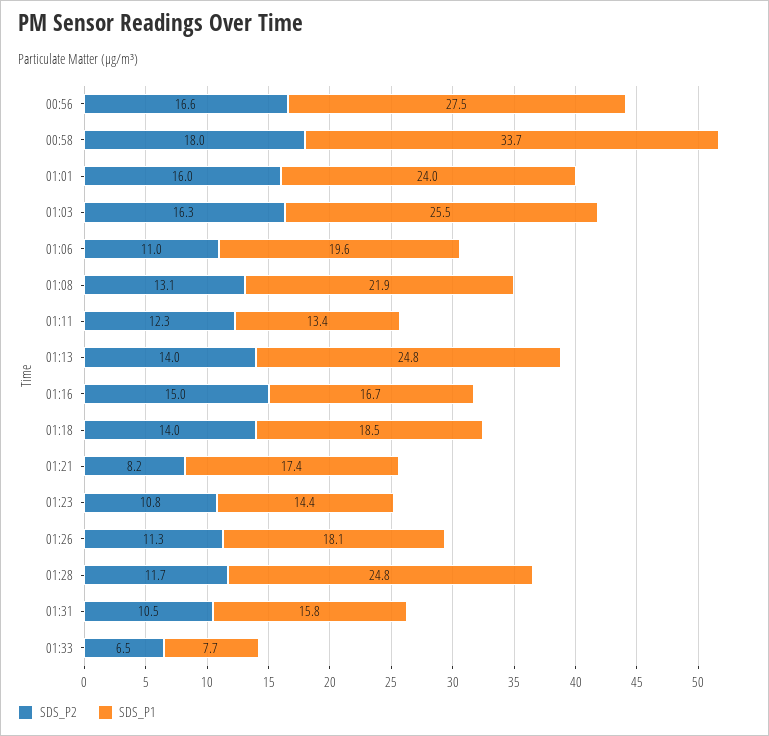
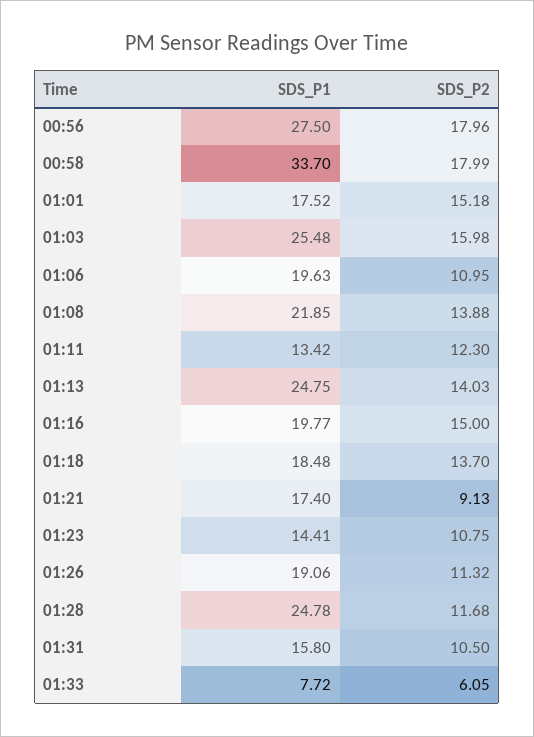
  {
    "SDS_P2": {
-     "00:56": 16.6,
+     "00:56": 17.96,
      "00:58": 17.99,
-     "01:01": 16,
+     "01:01": 15.18,
-     "01:03": 16.3,
+     "01:03": 15.98,
      "01:06": 10.95,
-     "01:08": 13.1,
+     "01:08": 13.88,
      "01:11": 12.3,
      "01:13": 14.03,
      "01:16": 15,
-     "01:18": 14,
+     "01:18": 13.7,
-     "01:21": 8.2,
+     "01:21": 9.13,
      "01:23": 10.75,
      "01:26": 11.32,
      "01:28": 11.68,
      "01:31": 10.5,
-     "01:33": 6.5
+     "01:33": 6.05
    },
    "SDS_P1": {
      "00:56": 27.5,
      "00:58": 33.7,
-     "01:01": 24,
+     "01:01": 17.52,
      "01:03": 25.48,
      "01:06": 19.63,
      "01:08": 21.85,
      "01:11": 13.42,
      "01:13": 24.75,
-     "01:16": 16.7,
+     "01:16": 19.77,
      "01:18": 18.48,
      "01:21": 17.4,
      "01:23": 14.41,
-     "01:26": 18.1,
+     "01:26": 19.06,
      "01:28": 24.78,
      "01:31": 15.8,
      "01:33": 7.72
    }
  }

